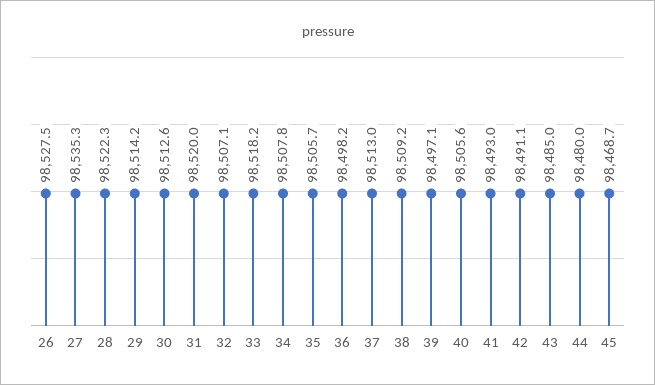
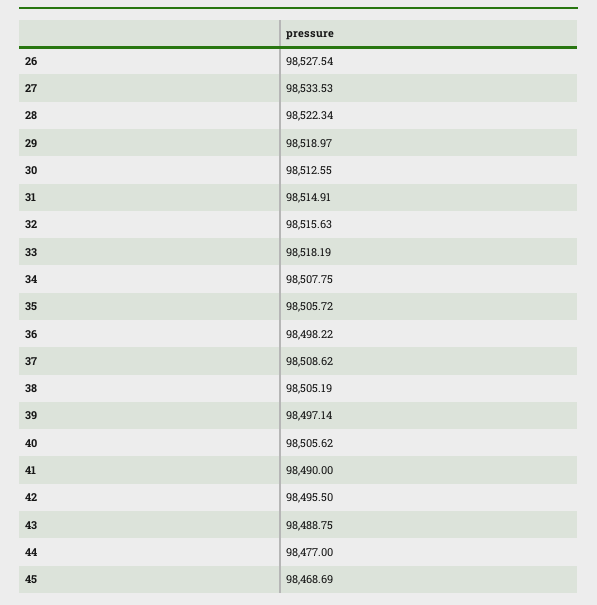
  {
    "26": 98527.54,
-   "27": 98535.3,
+   "27": 98533.53,
    "28": 98522.34,
-   "29": 98514.2,
+   "29": 98518.97,
    "30": 98512.55,
-   "31": 98520,
+   "31": 98514.91,
-   "32": 98507.1,
+   "32": 98515.63,
    "33": 98518.19,
    "34": 98507.75,
    "35": 98505.72,
    "36": 98498.22,
-   "37": 98513,
+   "37": 98508.62,
-   "38": 98509.2,
+   "38": 98505.19,
    "39": 98497.14,
    "40": 98505.62,
-   "41": 98493,
+   "41": 98490,
-   "42": 98491.1,
+   "42": 98495.5,
-   "43": 98485,
+   "43": 98488.75,
-   "44": 98480,
+   "44": 98477,
    "45": 98468.69
  }

